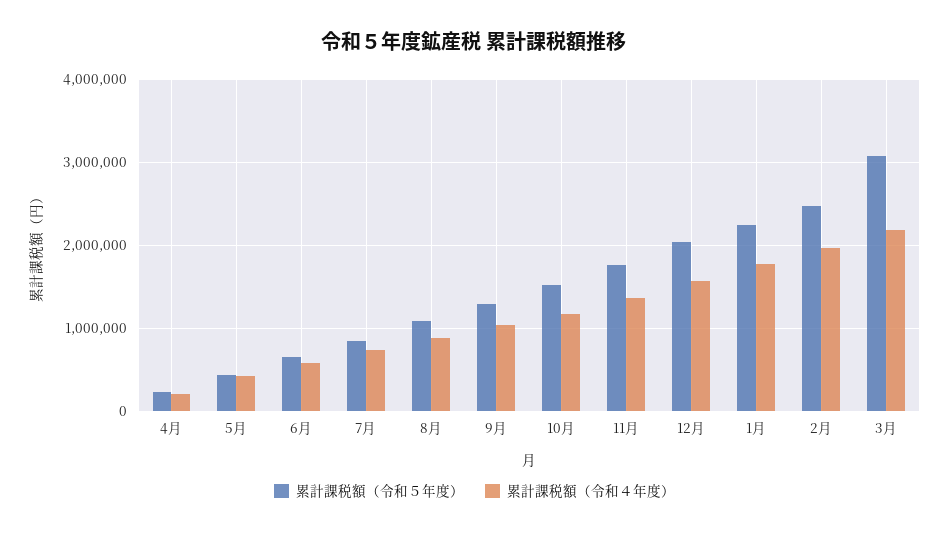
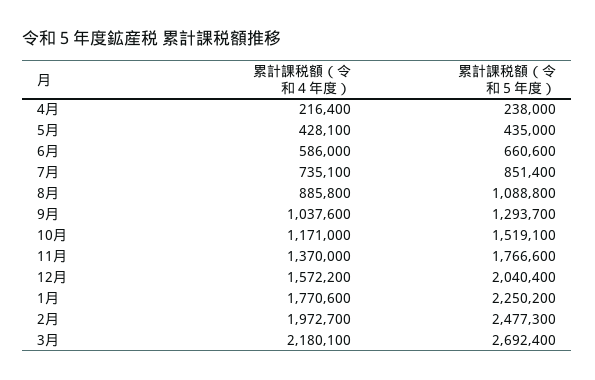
  {
    "累計課税額（令和５年度）": {
      "4月": 238000,
      "5月": 435000,
      "6月": 660600,
      "7月": 851400,
      "8月": 1088800,
      "9月": 1293700,
      "10月": 1519100,
      "11月": 1766600,
      "12月": 2040400,
      "1月": 2250200,
      "2月": 2477300,
-     "3月": 3100000
+     "3月": 2692400
    },
    "累計課税額（令和４年度）": {
      "4月": 216400,
      "5月": 428100,
      "6月": 586000,
      "7月": 735100,
      "8月": 885800,
      "9月": 1037600,
      "10月": 1171000,
      "11月": 1370000,
      "12月": 1572200,
      "1月": 1770600,
      "2月": 1972700,
      "3月": 2180100
    }
  }

